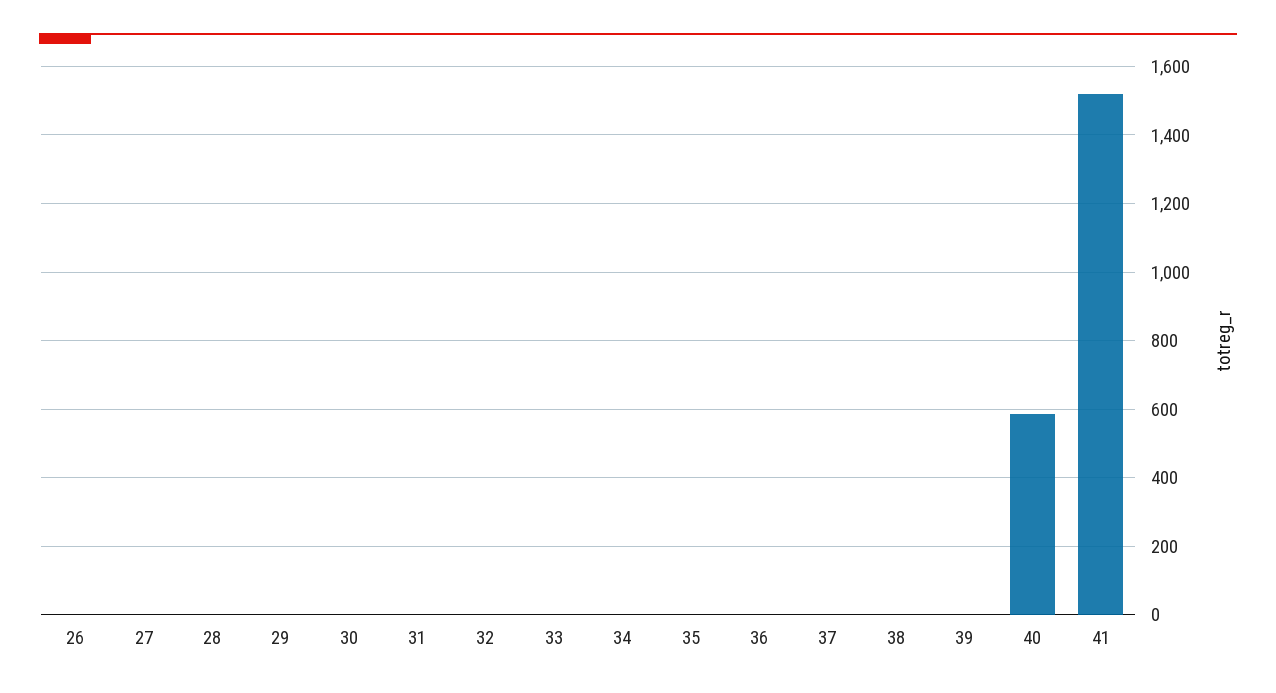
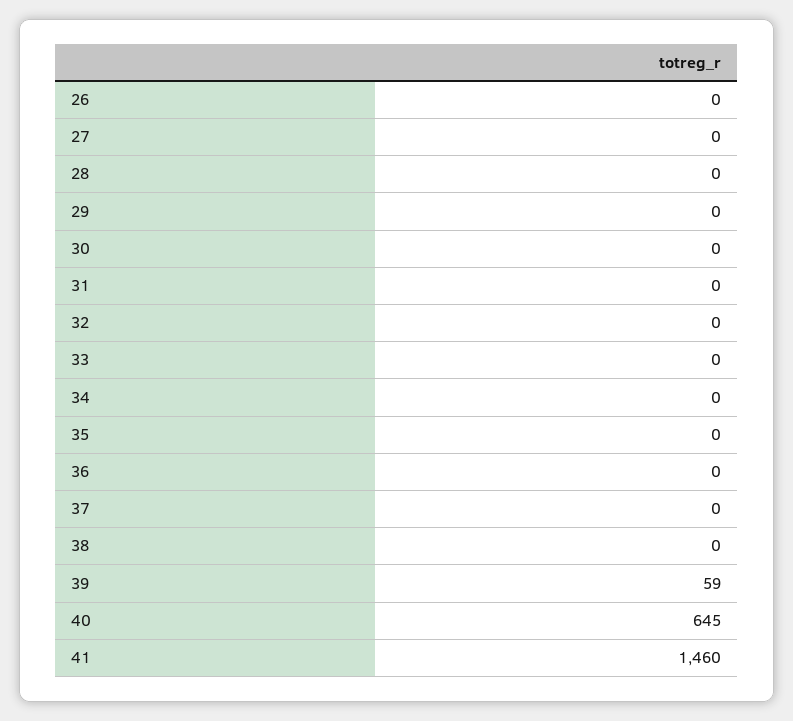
  {
    "26": 0,
    "27": 0,
    "28": 0,
    "29": 0,
    "30": 0,
    "31": 0,
    "32": 0,
    "33": 0,
    "34": 0,
    "35": 0,
    "36": 0,
    "37": 0,
    "38": 0,
-   "39": 0,
+   "39": 59,
-   "40": 580,
+   "40": 645,
-   "41": 1520
+   "41": 1460
  }

